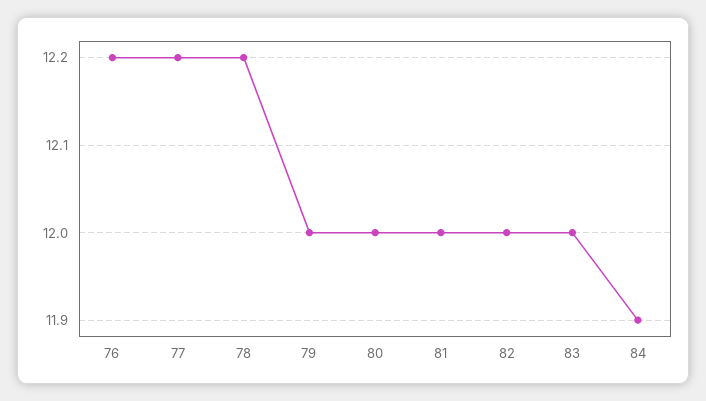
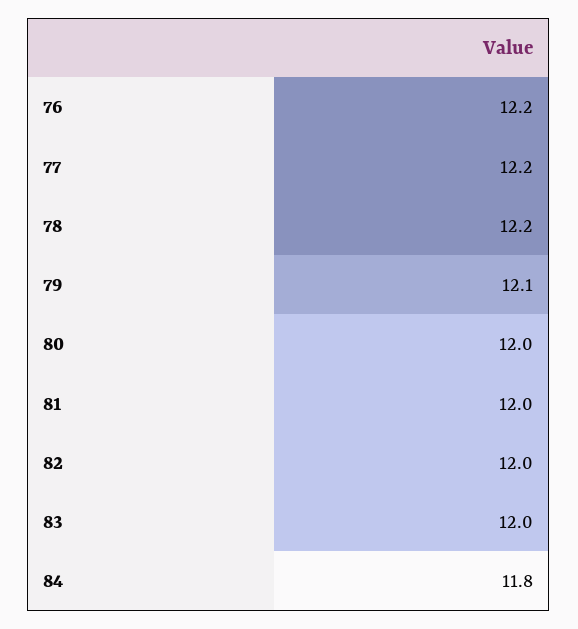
  {
    "76": 12.2,
    "77": 12.2,
    "78": 12.2,
-   "79": 12,
+   "79": 12.1,
    "80": 12,
    "81": 12,
    "82": 12,
    "83": 12,
-   "84": 11.9
+   "84": 11.8
  }

